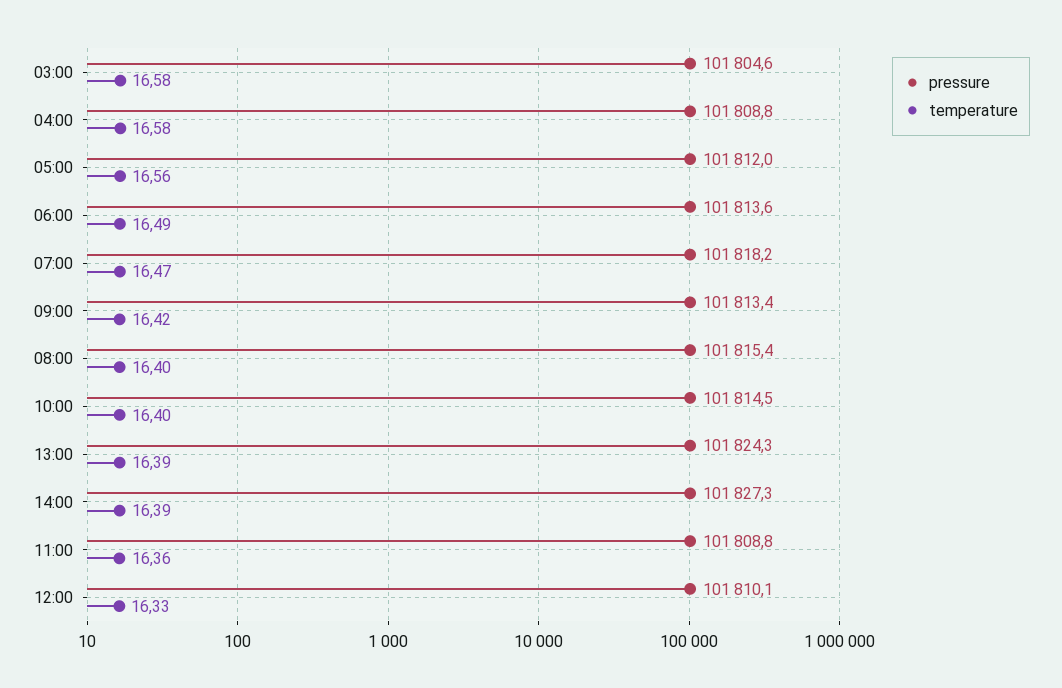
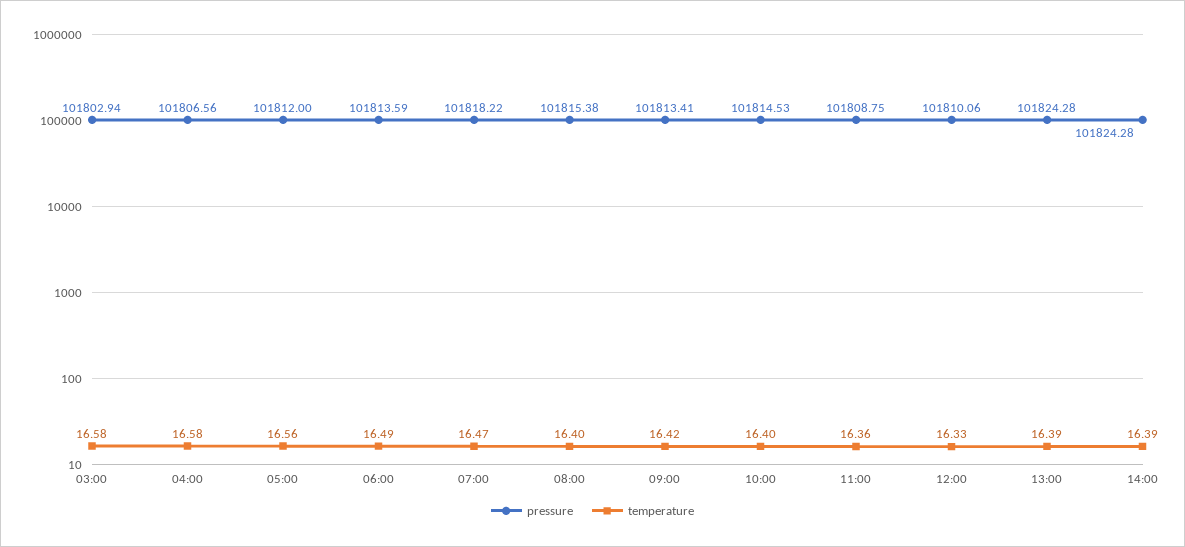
  {
    "pressure": {
-     "03:00": 101804.6,
+     "03:00": 101802.94,
-     "04:00": 101808.8,
+     "04:00": 101806.56,
      "05:00": 101812,
      "06:00": 101813.59,
      "07:00": 101818.22,
      "09:00": 101813.41,
      "08:00": 101815.38,
      "10:00": 101814.53,
      "13:00": 101824.28,
-     "14:00": 101827.3,
+     "14:00": 101824.28,
      "11:00": 101808.75,
      "12:00": 101810.06
    },
    "temperature": {
      "03:00": 16.58,
      "04:00": 16.58,
      "05:00": 16.56,
      "06:00": 16.49,
      "07:00": 16.47,
      "09:00": 16.42,
      "08:00": 16.4,
      "10:00": 16.4,
      "13:00": 16.39,
      "14:00": 16.39,
      "11:00": 16.36,
      "12:00": 16.33
    }
  }

